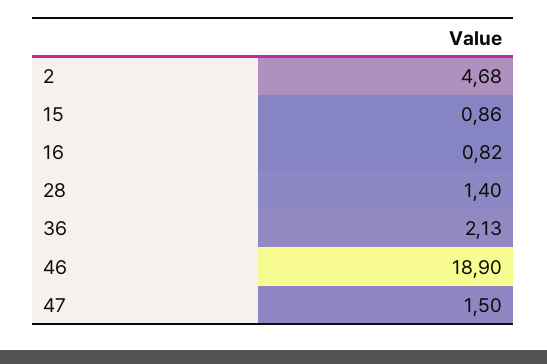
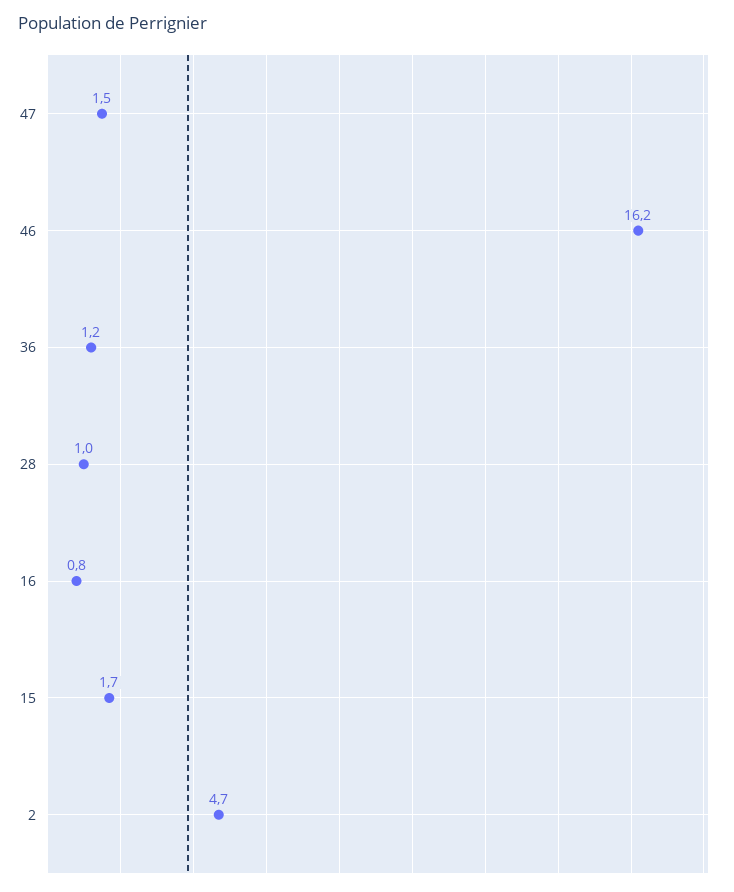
  {
    "2": 4.68,
-   "15": 0.86,
+   "15": 1.7,
    "16": 0.82,
-   "28": 1.4,
+   "28": 1,
-   "36": 2.13,
+   "36": 1.2,
-   "46": 18.9,
+   "46": 16.2,
    "47": 1.5
  }

